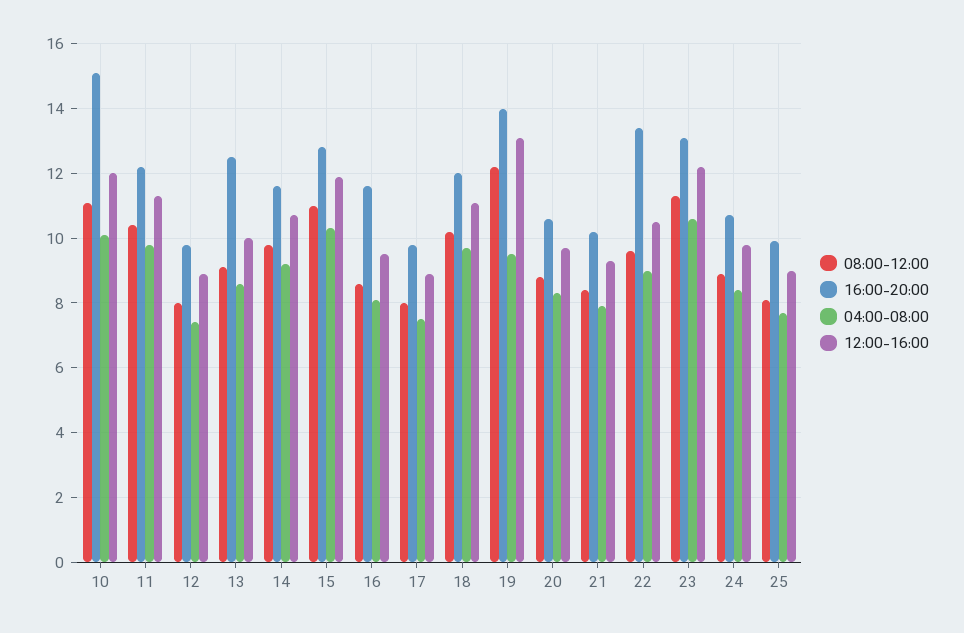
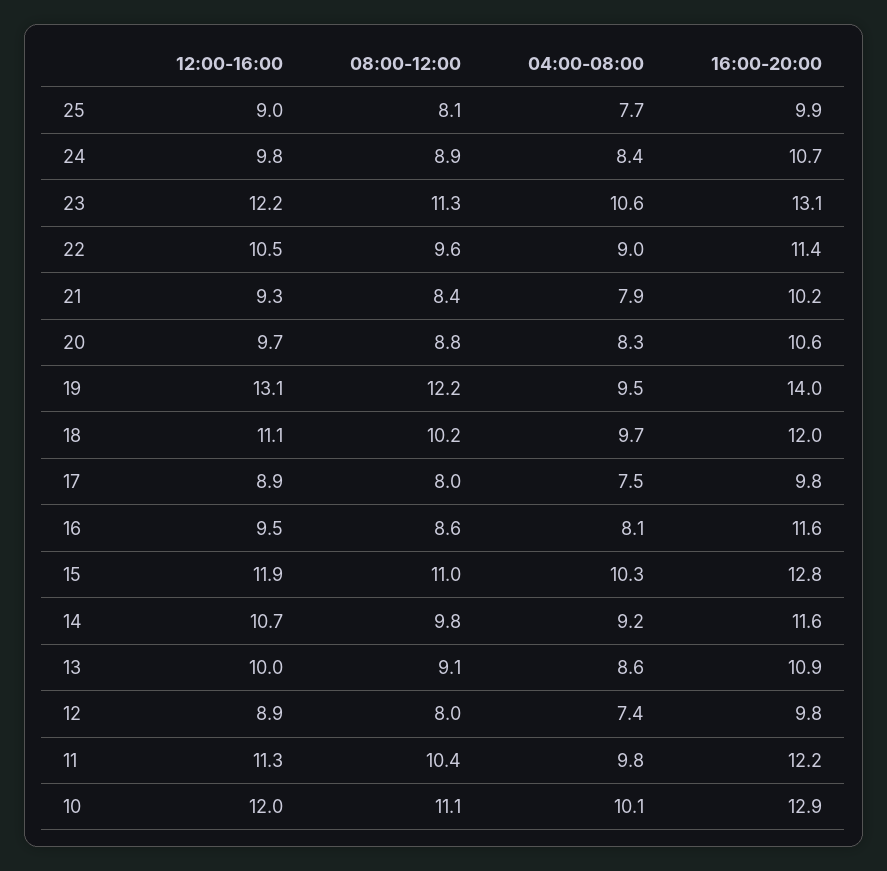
  {
    "08:00-12:00": {
      "10": 11.1,
      "11": 10.4,
      "12": 8,
      "13": 9.1,
      "14": 9.8,
      "15": 11,
      "16": 8.6,
      "17": 8,
      "18": 10.2,
      "19": 12.2,
      "20": 8.8,
      "21": 8.4,
      "22": 9.6,
      "23": 11.3,
      "24": 8.9,
      "25": 8.1
    },
    "16:00-20:00": {
-     "10": 15,
+     "10": 12.9,
      "11": 12.2,
      "12": 9.8,
-     "13": 12.5,
+     "13": 10.9,
      "14": 11.6,
      "15": 12.8,
      "16": 11.6,
      "17": 9.8,
      "18": 12,
      "19": 14,
      "20": 10.6,
      "21": 10.2,
-     "22": 13.5,
+     "22": 11.4,
      "23": 13.1,
      "24": 10.7,
      "25": 9.9
    },
    "04:00-08:00": {
      "10": 10.1,
      "11": 9.8,
      "12": 7.4,
      "13": 8.6,
      "14": 9.2,
      "15": 10.3,
      "16": 8.1,
      "17": 7.5,
      "18": 9.7,
      "19": 9.5,
      "20": 8.3,
      "21": 7.9,
      "22": 9,
      "23": 10.6,
      "24": 8.4,
      "25": 7.7
    },
    "12:00-16:00": {
      "10": 12,
      "11": 11.3,
      "12": 8.9,
      "13": 10,
      "14": 10.7,
      "15": 11.9,
      "16": 9.5,
      "17": 8.9,
      "18": 11.1,
      "19": 13.1,
      "20": 9.7,
      "21": 9.3,
      "22": 10.5,
      "23": 12.2,
      "24": 9.8,
      "25": 9
    }
  }

